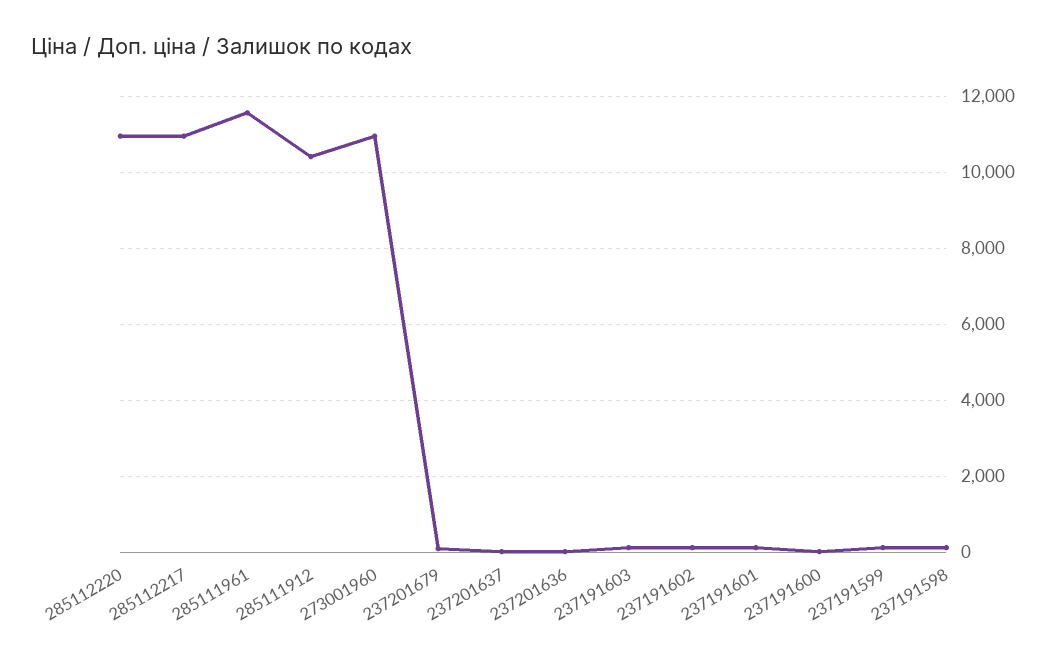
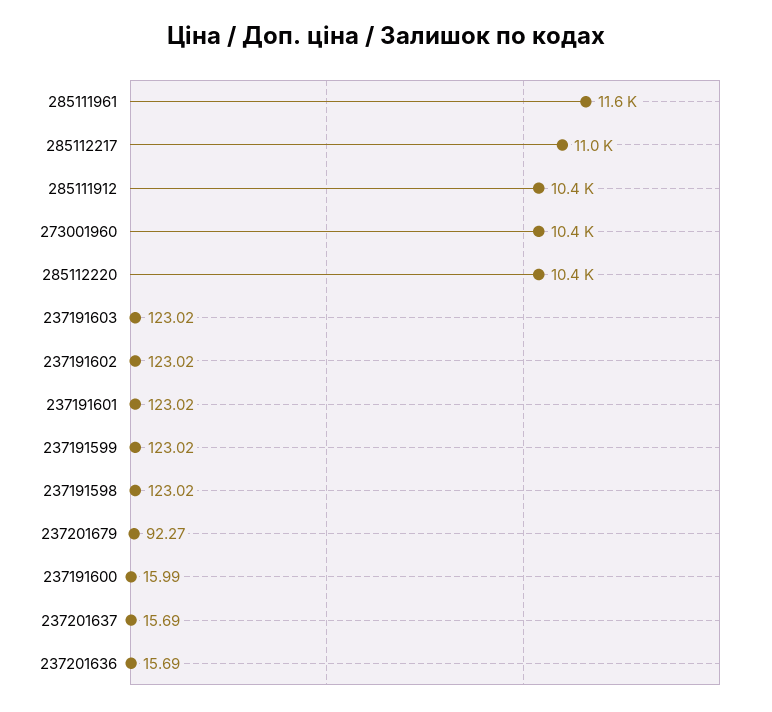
  {
-   "285112220": 11000,
+   "285112220": 10400,
    "285112217": 11000,
    "285111961": 11600,
    "285111912": 10400,
-   "273001960": 11000,
+   "273001960": 10400,
    "237201679": 92.27,
    "237201637": 15.69,
    "237201636": 15.69,
    "237191603": 123.02,
    "237191602": 123.02,
    "237191601": 123.02,
    "237191600": 15.99,
    "237191599": 123.02,
    "237191598": 123.02
  }

